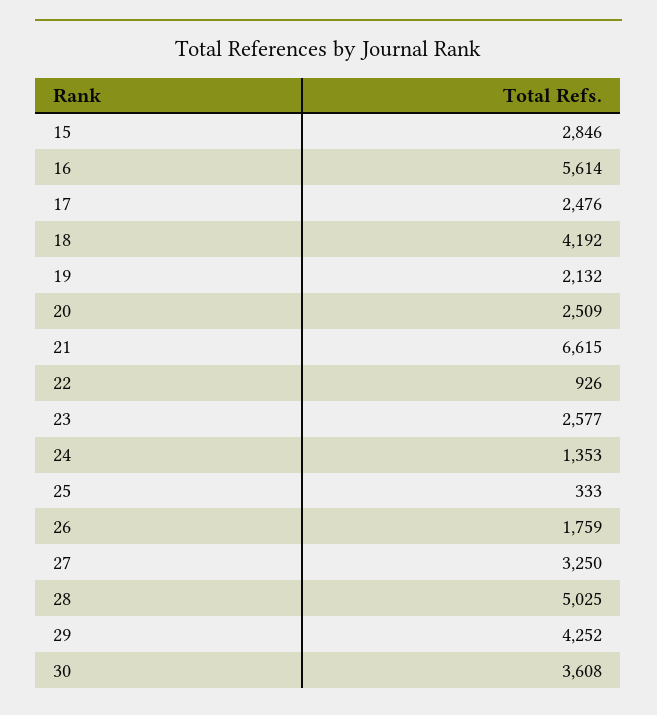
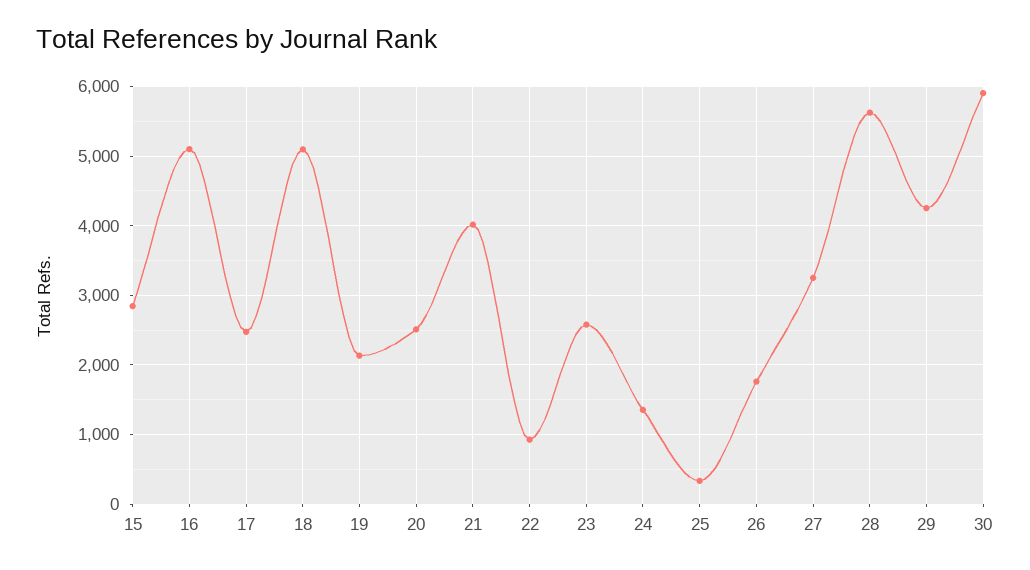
  {
    "15": 2846,
-   "16": 5614,
+   "16": 5100,
    "17": 2476,
-   "18": 4192,
+   "18": 5100,
    "19": 2132,
    "20": 2509,
-   "21": 6615,
+   "21": 4000,
    "22": 926,
    "23": 2577,
    "24": 1353,
    "25": 333,
    "26": 1759,
    "27": 3250,
-   "28": 5025,
+   "28": 5600,
    "29": 4252,
-   "30": 3608
+   "30": 5900
  }

